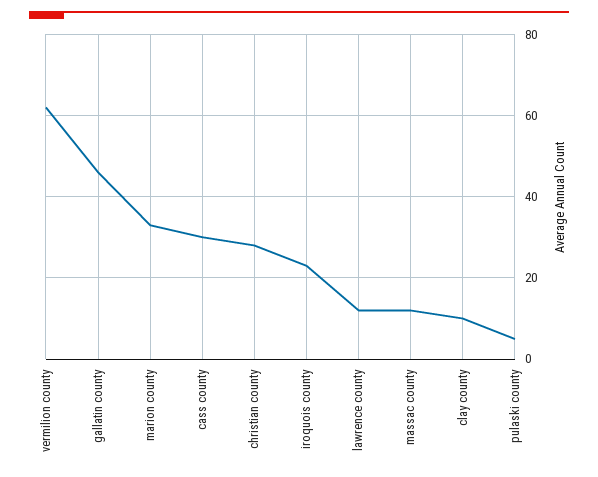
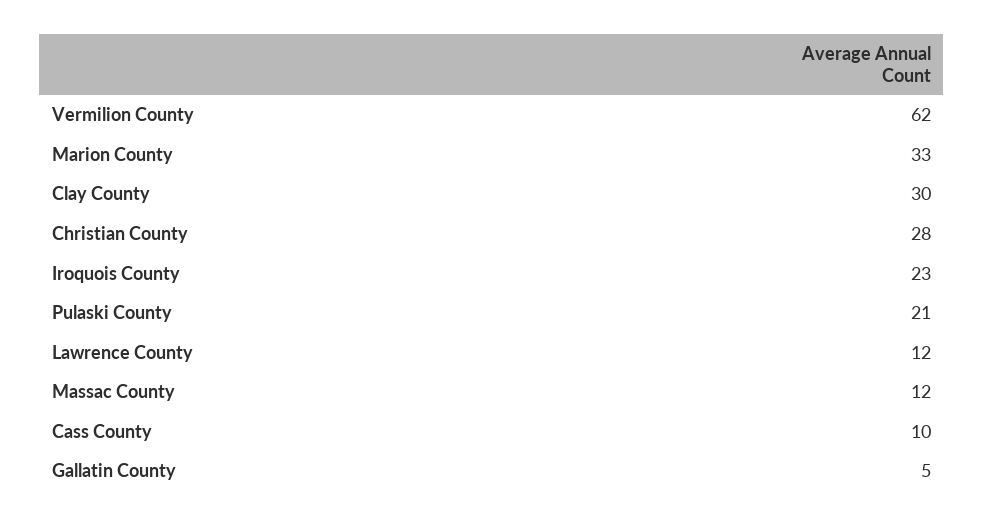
  {
    "vermilion county": 62,
-   "gallatin county": 45,
+   "gallatin county": 5,
    "marion county": 33,
-   "cass county": 30,
+   "cass county": 10,
    "christian county": 28,
    "iroquois county": 23,
    "lawrence county": 12,
    "massac county": 12,
-   "clay county": 10,
+   "clay county": 30,
-   "pulaski county": 5
+   "pulaski county": 21
  }

